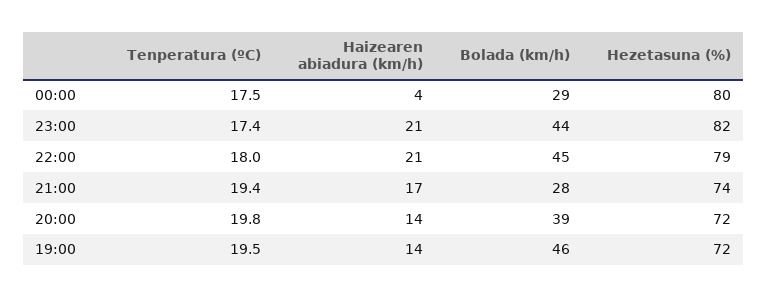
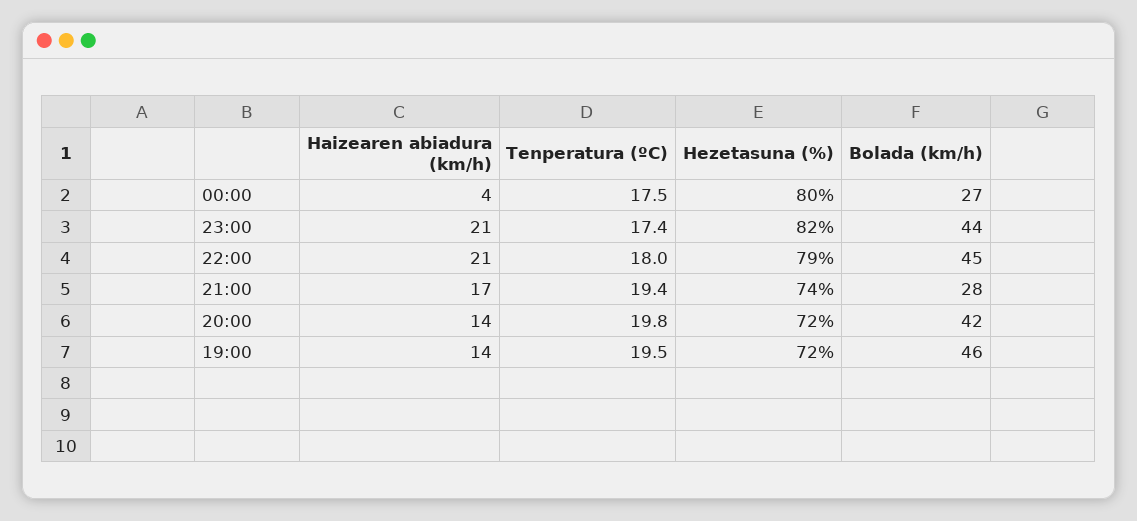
  {
    "Tenperatura (ºC)": {
      "00:00": 17.5,
      "23:00": 17.4,
      "22:00": 18,
      "21:00": 19.4,
      "20:00": 19.8,
      "19:00": 19.5
    },
    "Haizearen abiadura (km/h)": {
      "00:00": 4,
      "23:00": 21,
      "22:00": 21,
      "21:00": 17,
      "20:00": 14,
      "19:00": 14
    },
    "Bolada (km/h)": {
-     "00:00": 29,
+     "00:00": 27,
      "23:00": 44,
      "22:00": 45,
      "21:00": 28,
-     "20:00": 39,
+     "20:00": 42,
      "19:00": 46
    },
    "Hezetasuna (%)": {
      "00:00": 80,
      "23:00": 82,
      "22:00": 79,
      "21:00": 74,
      "20:00": 72,
      "19:00": 72
    }
  }

